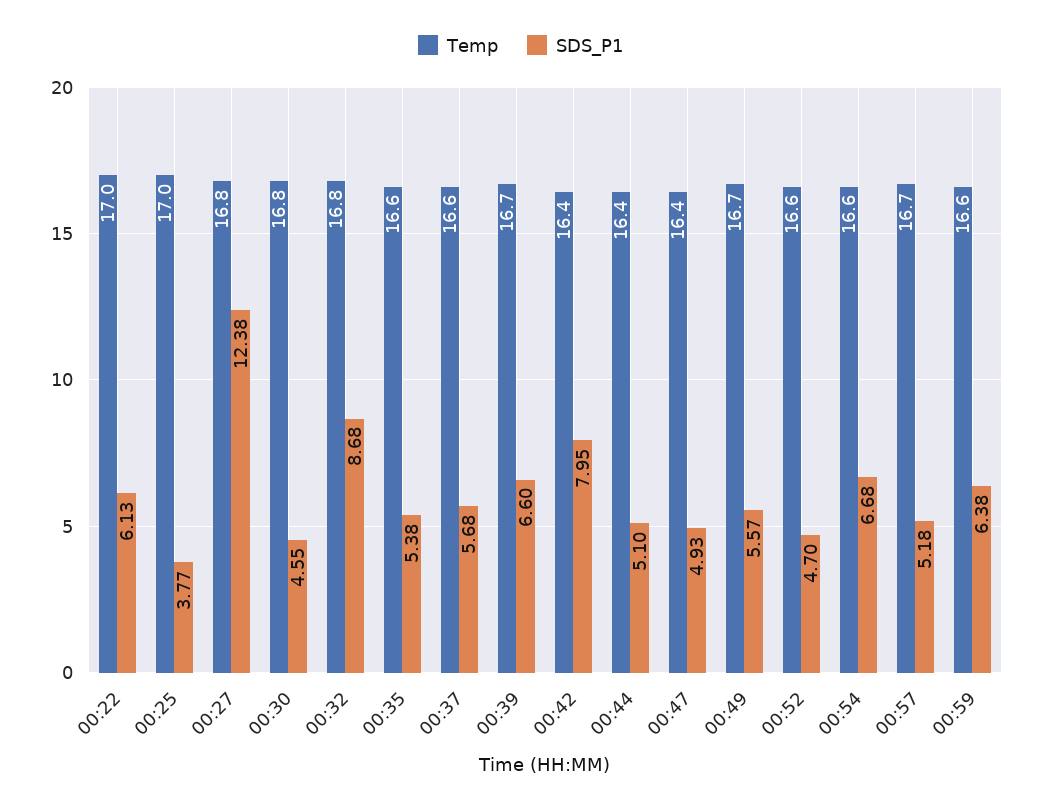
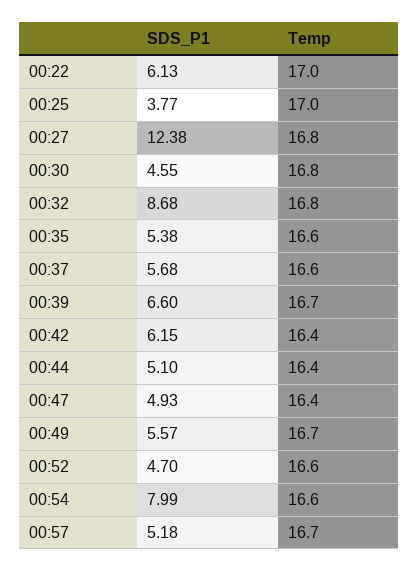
  {
    "Temp": {
      "00:22": 17,
      "00:25": 17,
      "00:27": 16.8,
      "00:30": 16.8,
      "00:32": 16.8,
      "00:35": 16.6,
      "00:37": 16.6,
      "00:39": 16.7,
      "00:42": 16.4,
      "00:44": 16.4,
      "00:47": 16.4,
      "00:49": 16.7,
      "00:52": 16.6,
      "00:54": 16.6,
-     "00:57": 16.7,
+     "00:57": 16.7
-     "00:59": 16.6
    },
    "SDS_P1": {
      "00:22": 6.13,
      "00:25": 3.77,
      "00:27": 12.38,
      "00:30": 4.55,
      "00:32": 8.68,
      "00:35": 5.38,
      "00:37": 5.68,
      "00:39": 6.6,
-     "00:42": 7.95,
+     "00:42": 6.15,
      "00:44": 5.1,
      "00:47": 4.93,
      "00:49": 5.57,
      "00:52": 4.7,
-     "00:54": 6.68,
+     "00:54": 7.99,
-     "00:57": 5.18,
+     "00:57": 5.18
-     "00:59": 6.38
    }
  }

